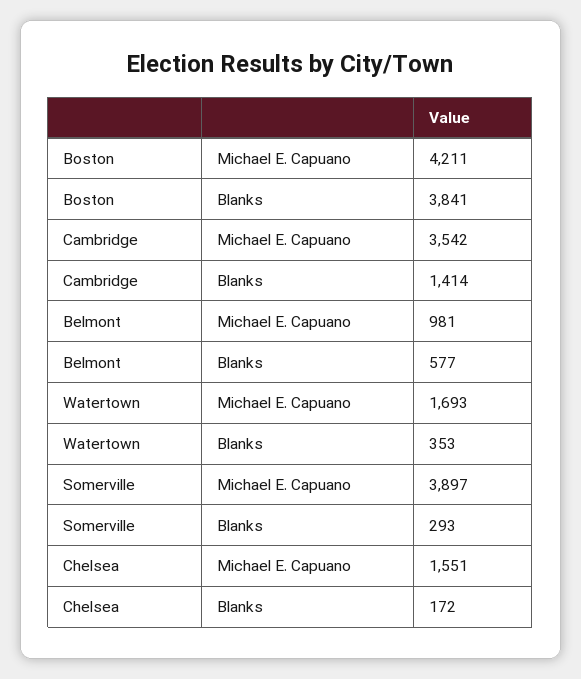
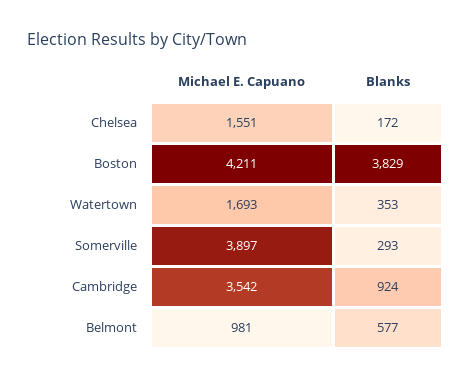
  {
    "Boston": {
      "Michael E. Capuano": 4211,
-     "Blanks": 3841
+     "Blanks": 3829
    },
    "Cambridge": {
      "Michael E. Capuano": 3542,
-     "Blanks": 1414
+     "Blanks": 924
    },
    "Belmont": {
      "Michael E. Capuano": 981,
      "Blanks": 577
    },
    "Watertown": {
      "Michael E. Capuano": 1693,
      "Blanks": 353
    },
    "Somerville": {
      "Michael E. Capuano": 3897,
      "Blanks": 293
    },
    "Chelsea": {
      "Michael E. Capuano": 1551,
      "Blanks": 172
    }
  }

